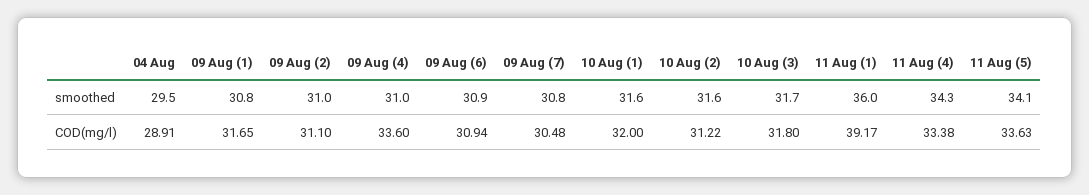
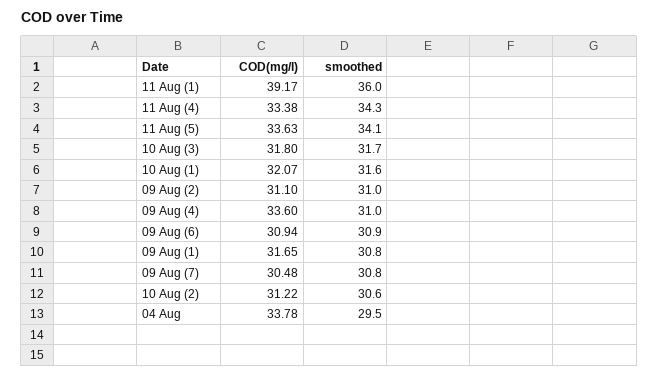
  {
    "04 Aug": {
      "smoothed": 29.5,
-     "COD(mg/l)": 28.91
+     "COD(mg/l)": 33.78
    },
    "09 Aug (1)": {
      "smoothed": 30.8,
      "COD(mg/l)": 31.65
    },
    "09 Aug (2)": {
      "smoothed": 31,
      "COD(mg/l)": 31.1
    },
    "09 Aug (4)": {
      "smoothed": 31,
      "COD(mg/l)": 33.6
    },
    "09 Aug (6)": {
      "smoothed": 30.9,
      "COD(mg/l)": 30.94
    },
    "09 Aug (7)": {
      "smoothed": 30.8,
      "COD(mg/l)": 30.48
    },
    "10 Aug (1)": {
      "smoothed": 31.6,
-     "COD(mg/l)": 32
+     "COD(mg/l)": 32.07
    },
    "10 Aug (2)": {
-     "smoothed": 31.6,
+     "smoothed": 30.6,
      "COD(mg/l)": 31.22
    },
    "10 Aug (3)": {
      "smoothed": 31.7,
      "COD(mg/l)": 31.8
    },
    "11 Aug (1)": {
      "smoothed": 36,
      "COD(mg/l)": 39.17
    },
    "11 Aug (4)": {
      "smoothed": 34.3,
      "COD(mg/l)": 33.38
    },
    "11 Aug (5)": {
      "smoothed": 34.1,
      "COD(mg/l)": 33.63
    }
  }

